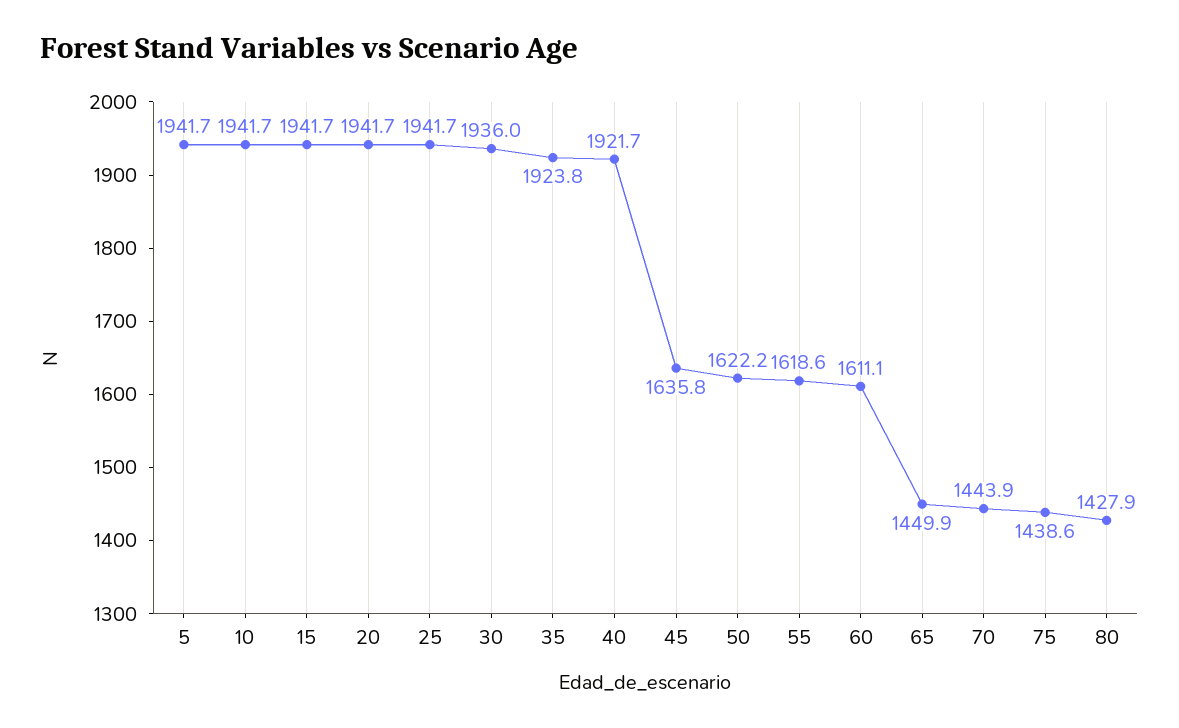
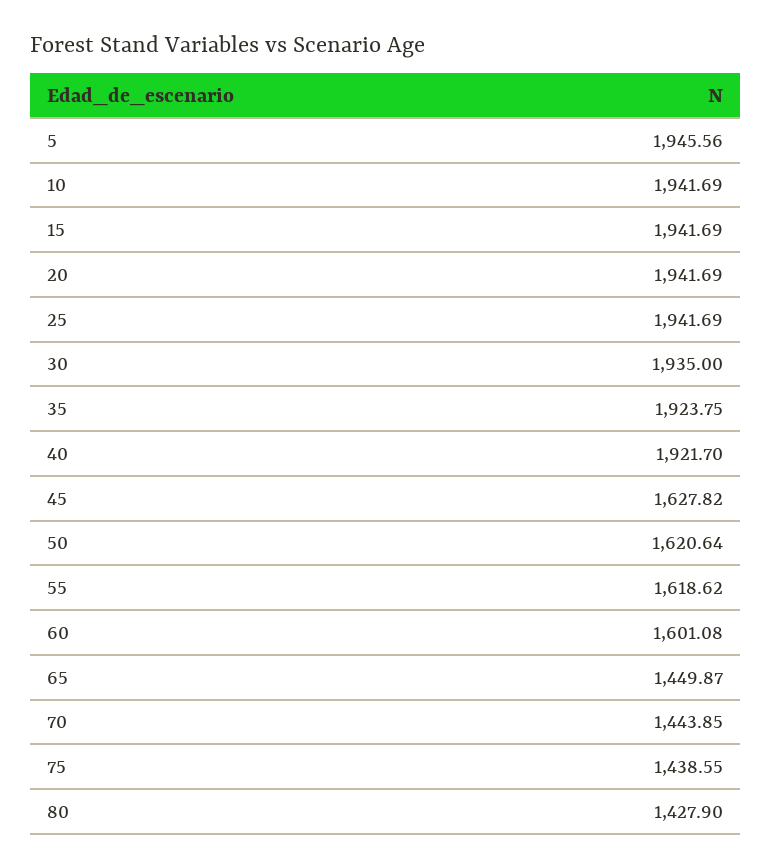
  {
-   "5": 1941.7,
+   "5": 1945.56,
    "10": 1941.69,
    "15": 1941.69,
    "20": 1941.69,
    "25": 1941.69,
-   "30": 1936,
+   "30": 1935,
    "35": 1923.75,
    "40": 1921.7,
-   "45": 1635.8,
+   "45": 1627.82,
-   "50": 1622.2,
+   "50": 1620.64,
    "55": 1618.62,
-   "60": 1611.1,
+   "60": 1601.08,
    "65": 1449.87,
    "70": 1443.85,
    "75": 1438.55,
    "80": 1427.9
  }

